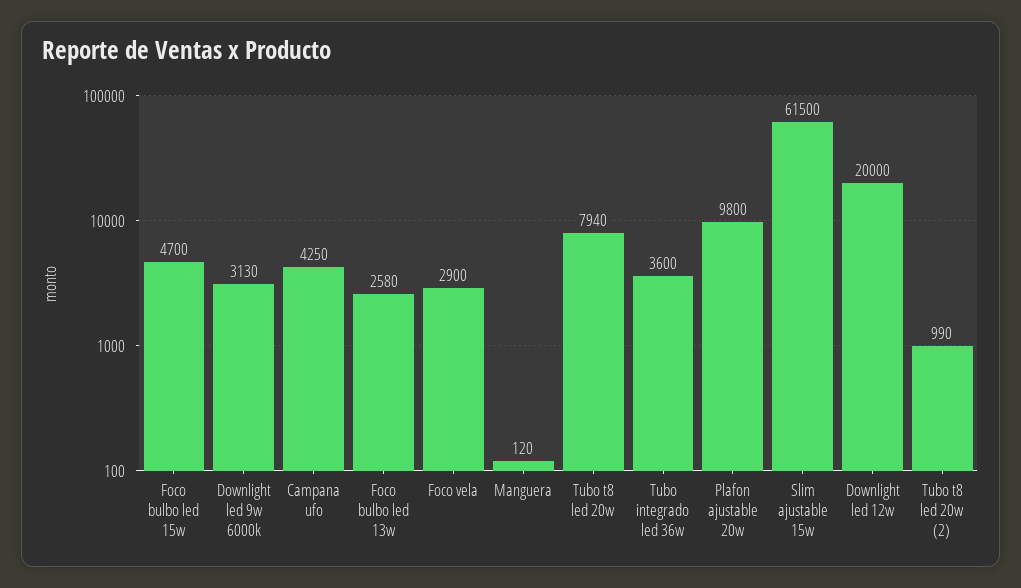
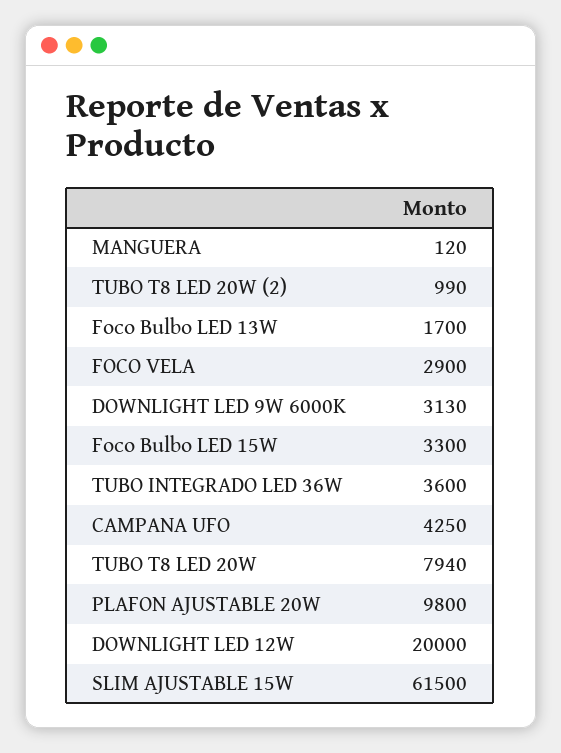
  {
-   "Foco bulbo led 15w": 4700,
+   "Foco bulbo led 15w": 3300,
    "Downlight led 9w 6000k": 3130,
    "Campana ufo": 4250,
-   "Foco bulbo led 13w": 2580,
+   "Foco bulbo led 13w": 1700,
    "Foco vela": 2900,
    "Manguera": 120,
    "Tubo t8 led 20w": 7940,
    "Tubo integrado led 36w": 3600,
    "Plafon ajustable 20w": 9800,
    "Slim ajustable 15w": 61500,
    "Downlight led 12w": 20000,
    "Tubo t8 led 20w (2)": 990
  }

